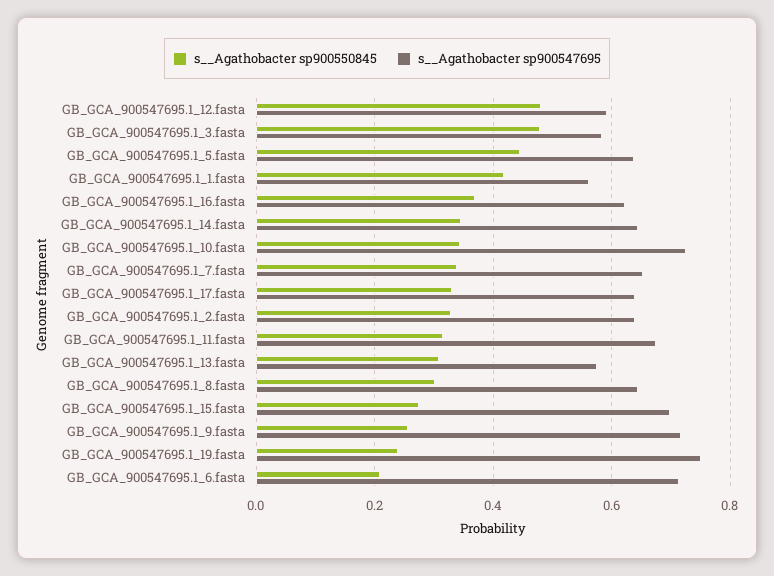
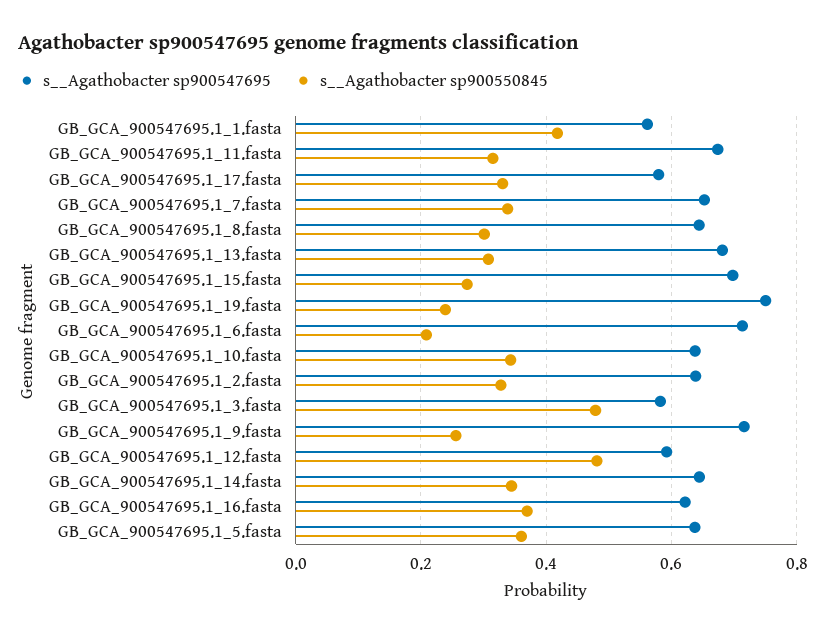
  {
    "s__Agathobacter sp900550845": {
      "GB_GCA_900547695.1_12.fasta": 0.48,
      "GB_GCA_900547695.1_3.fasta": 0.48,
-     "GB_GCA_900547695.1_5.fasta": 0.44,
+     "GB_GCA_900547695.1_5.fasta": 0.36,
      "GB_GCA_900547695.1_1.fasta": 0.42,
      "GB_GCA_900547695.1_16.fasta": 0.36,
      "GB_GCA_900547695.1_14.fasta": 0.34,
      "GB_GCA_900547695.1_10.fasta": 0.34,
      "GB_GCA_900547695.1_7.fasta": 0.34,
      "GB_GCA_900547695.1_17.fasta": 0.34,
      "GB_GCA_900547695.1_2.fasta": 0.32,
      "GB_GCA_900547695.1_11.fasta": 0.32,
      "GB_GCA_900547695.1_13.fasta": 0.3,
      "GB_GCA_900547695.1_8.fasta": 0.3,
      "GB_GCA_900547695.1_15.fasta": 0.28,
      "GB_GCA_900547695.1_9.fasta": 0.26,
      "GB_GCA_900547695.1_19.fasta": 0.24,
      "GB_GCA_900547695.1_6.fasta": 0.2
    },
    "s__Agathobacter sp900547695": {
      "GB_GCA_900547695.1_12.fasta": 0.6,
      "GB_GCA_900547695.1_3.fasta": 0.58,
      "GB_GCA_900547695.1_5.fasta": 0.64,
      "GB_GCA_900547695.1_1.fasta": 0.56,
      "GB_GCA_900547695.1_16.fasta": 0.62,
      "GB_GCA_900547695.1_14.fasta": 0.64,
-     "GB_GCA_900547695.1_10.fasta": 0.72,
+     "GB_GCA_900547695.1_10.fasta": 0.64,
      "GB_GCA_900547695.1_7.fasta": 0.66,
-     "GB_GCA_900547695.1_17.fasta": 0.64,
+     "GB_GCA_900547695.1_17.fasta": 0.58,
      "GB_GCA_900547695.1_2.fasta": 0.64,
      "GB_GCA_900547695.1_11.fasta": 0.68,
-     "GB_GCA_900547695.1_13.fasta": 0.58,
+     "GB_GCA_900547695.1_13.fasta": 0.68,
      "GB_GCA_900547695.1_8.fasta": 0.64,
      "GB_GCA_900547695.1_15.fasta": 0.7,
      "GB_GCA_900547695.1_9.fasta": 0.72,
      "GB_GCA_900547695.1_19.fasta": 0.76,
      "GB_GCA_900547695.1_6.fasta": 0.72
    }
  }

